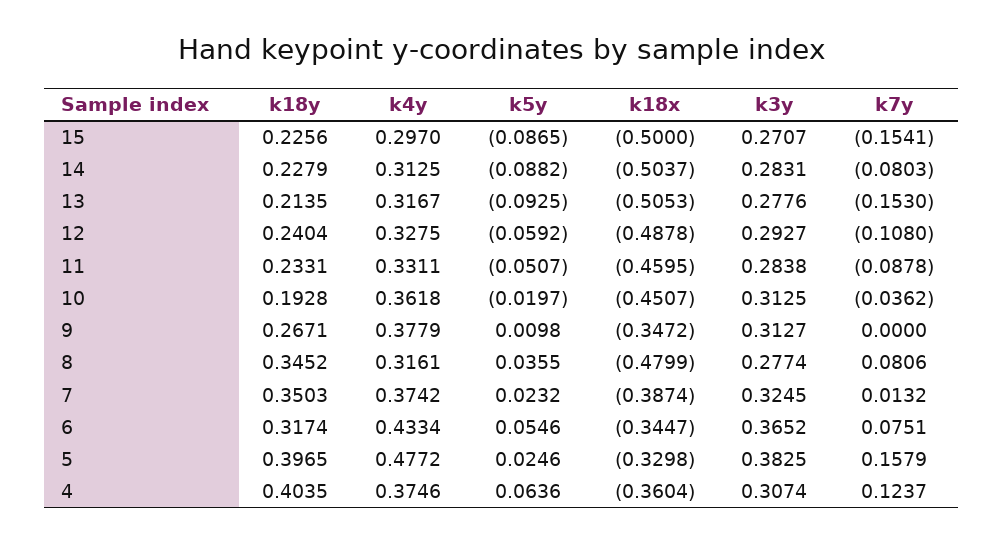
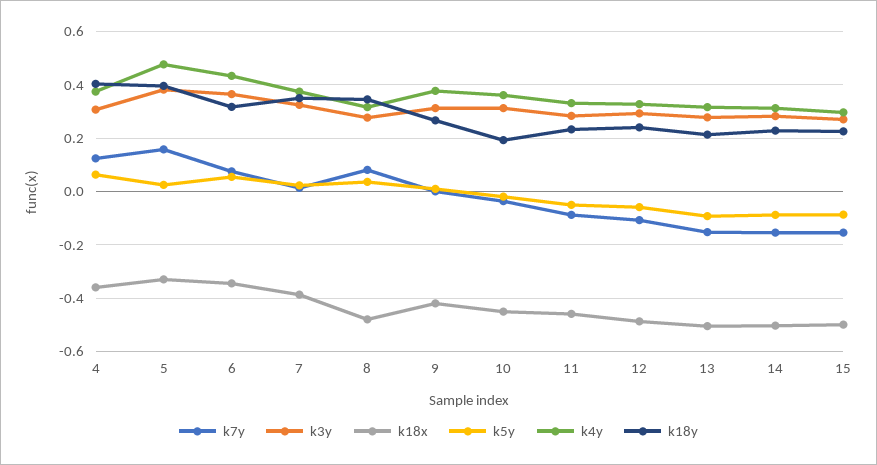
  {
    "k18y": {
      "15": 0.2256,
      "14": 0.2279,
      "13": 0.2135,
      "12": 0.2404,
      "11": 0.2331,
      "10": 0.1928,
      "9": 0.2671,
      "8": 0.3452,
      "7": 0.3503,
      "6": 0.3174,
      "5": 0.3965,
      "4": 0.4035
    },
    "k4y": {
      "15": 0.297,
      "14": 0.3125,
      "13": 0.3167,
      "12": 0.3275,
      "11": 0.3311,
      "10": 0.3618,
      "9": 0.3779,
      "8": 0.3161,
      "7": 0.3742,
      "6": 0.4334,
      "5": 0.4772,
      "4": 0.3746
    },
    "k5y": {
      "15": -0.0865,
      "14": -0.0882,
      "13": -0.0925,
      "12": -0.0592,
      "11": -0.0507,
      "10": -0.0197,
      "9": 0.0098,
      "8": 0.0355,
      "7": 0.0232,
      "6": 0.0546,
      "5": 0.0246,
      "4": 0.0636
    },
    "k18x": {
      "15": -0.5,
      "14": -0.5037,
      "13": -0.5053,
      "12": -0.4878,
      "11": -0.4595,
      "10": -0.4507,
-     "9": -0.3472,
+     "9": -0.425,
      "8": -0.4799,
      "7": -0.3874,
      "6": -0.3447,
      "5": -0.3298,
      "4": -0.3604
    },
    "k3y": {
      "15": 0.2707,
      "14": 0.2831,
      "13": 0.2776,
      "12": 0.2927,
      "11": 0.2838,
      "10": 0.3125,
      "9": 0.3127,
      "8": 0.2774,
      "7": 0.3245,
      "6": 0.3652,
      "5": 0.3825,
      "4": 0.3074
    },
    "k7y": {
      "15": -0.1541,
-     "14": -0.0803,
+     "14": -0.15,
      "13": -0.153,
      "12": -0.108,
      "11": -0.0878,
      "10": -0.0362,
      "9": 0,
      "8": 0.0806,
      "7": 0.0132,
      "6": 0.0751,
      "5": 0.1579,
      "4": 0.1237
    }
  }

